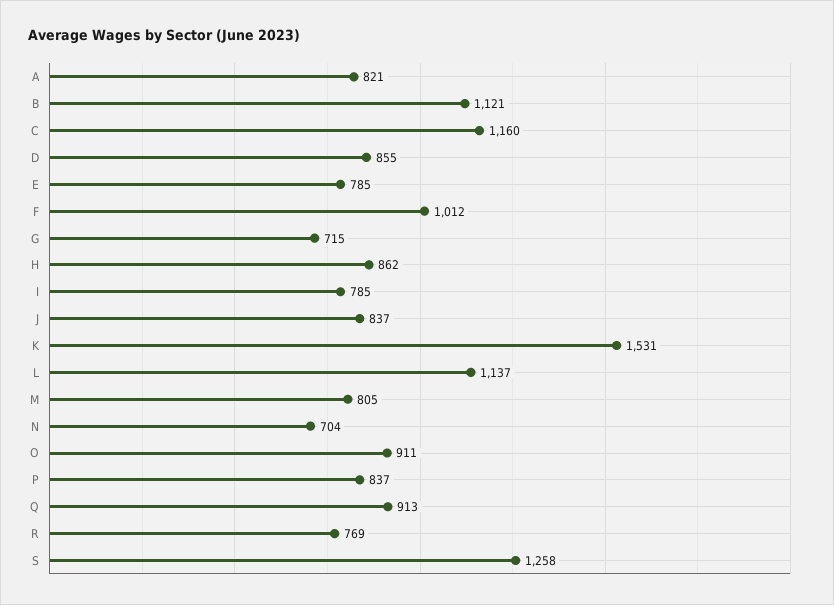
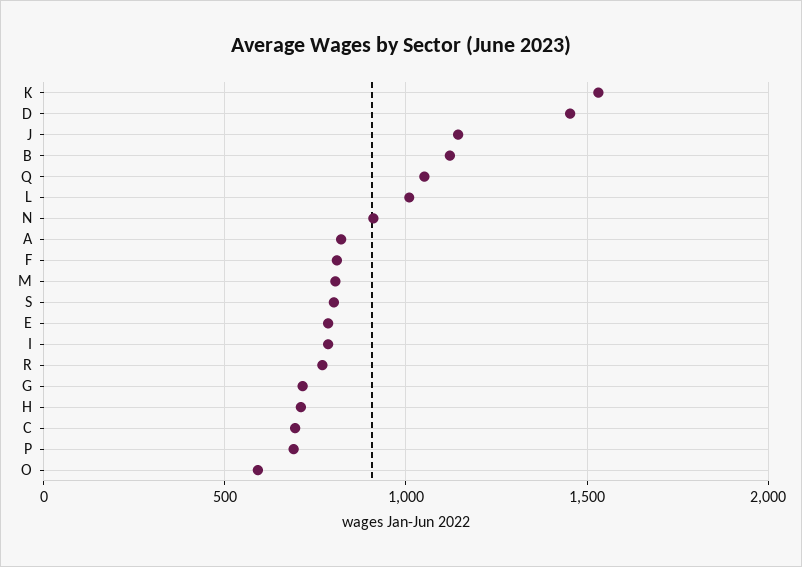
  {
    "A": 821,
    "B": 1121,
-   "C": 1160,
+   "C": 700,
-   "D": 855,
+   "D": 1450,
    "E": 785,
-   "F": 1012,
+   "F": 800,
    "G": 715,
-   "H": 862,
+   "H": 700,
    "I": 785,
-   "J": 837,
+   "J": 1150,
    "K": 1531,
-   "L": 1137,
+   "L": 1000,
    "M": 805,
-   "N": 704,
+   "N": 900,
-   "O": 911,
+   "O": 600,
-   "P": 837,
+   "P": 700,
-   "Q": 913,
+   "Q": 1050,
    "R": 769,
-   "S": 1258
+   "S": 800
  }

